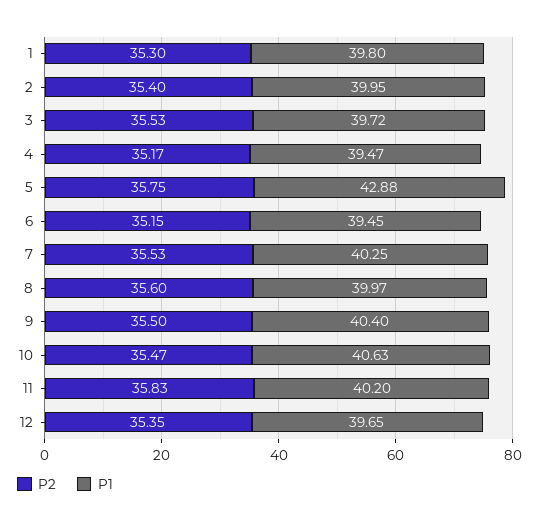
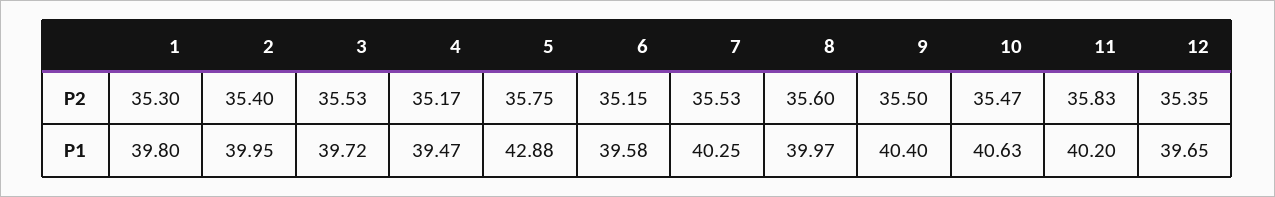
  {
    "P2": {
      "1": 35.3,
      "2": 35.4,
      "3": 35.53,
      "4": 35.17,
      "5": 35.75,
      "6": 35.15,
      "7": 35.53,
      "8": 35.6,
      "9": 35.5,
      "10": 35.47,
      "11": 35.83,
      "12": 35.35
    },
    "P1": {
      "1": 39.8,
      "2": 39.95,
      "3": 39.72,
      "4": 39.47,
      "5": 42.88,
-     "6": 39.45,
+     "6": 39.58,
      "7": 40.25,
      "8": 39.97,
      "9": 40.4,
      "10": 40.63,
      "11": 40.2,
      "12": 39.65
    }
  }

